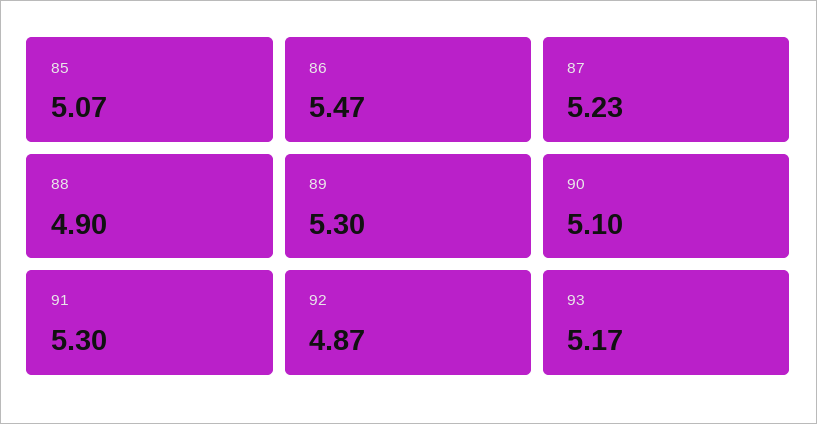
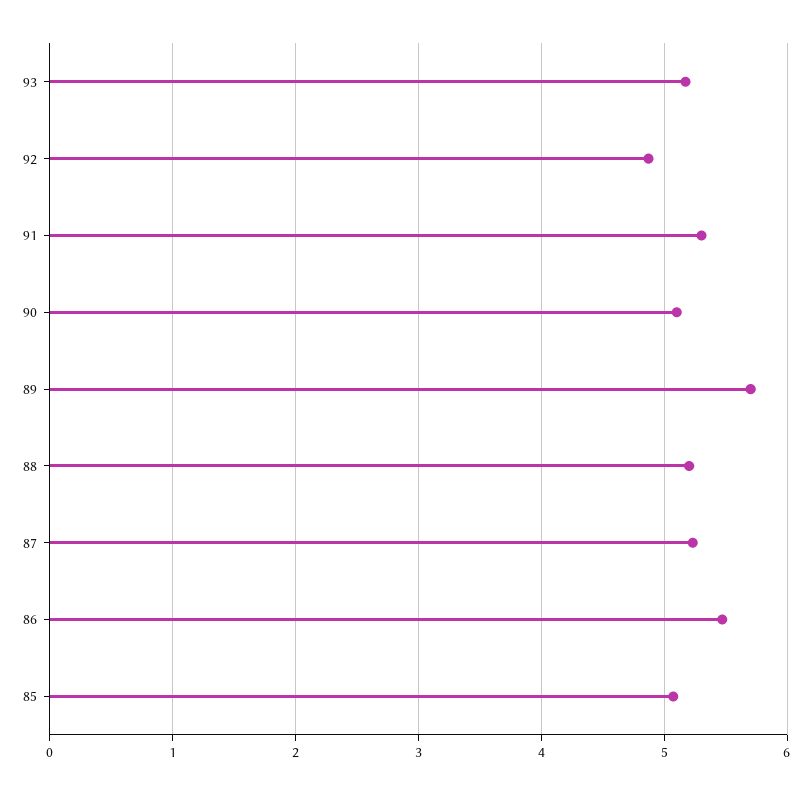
  {
    "85": 5.07,
    "86": 5.47,
    "87": 5.23,
-   "88": 4.9,
+   "88": 5.2,
-   "89": 5.3,
+   "89": 5.7,
    "90": 5.1,
    "91": 5.3,
    "92": 4.87,
    "93": 5.17
  }

